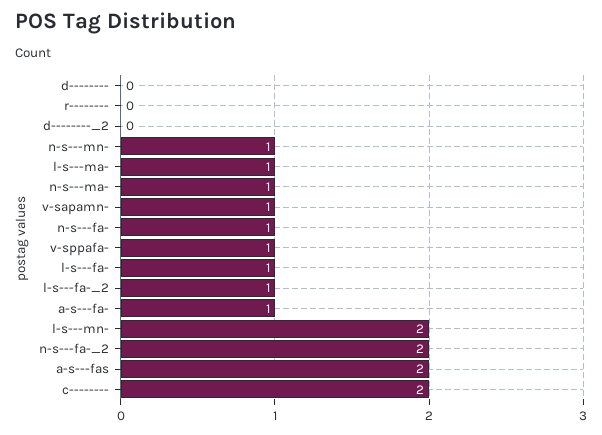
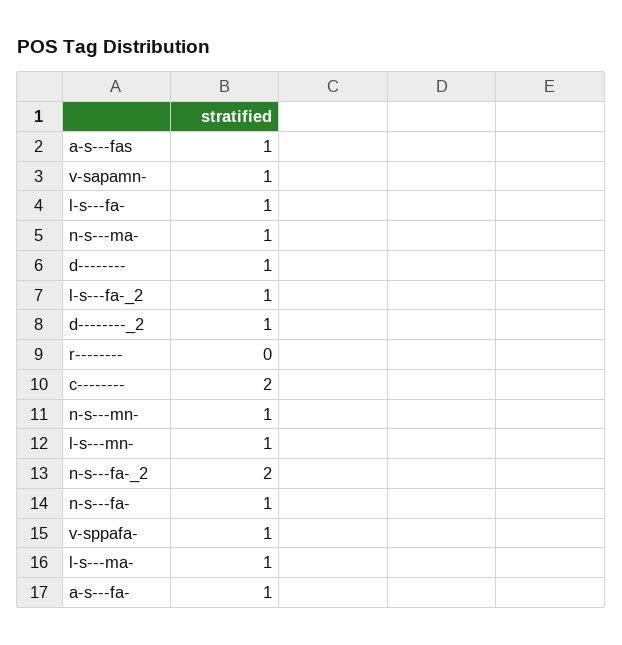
  {
-   "d--------": 0,
+   "d--------": 1,
    "r--------": 0,
-   "d--------_2": 0,
+   "d--------_2": 1,
    "n-s---mn-": 1,
    "l-s---ma-": 1,
    "n-s---ma-": 1,
    "v-sapamn-": 1,
    "n-s---fa-": 1,
    "v-sppafa-": 1,
    "l-s---fa-": 1,
    "l-s---fa-_2": 1,
    "a-s---fa-": 1,
-   "l-s---mn-": 2,
+   "l-s---mn-": 1,
    "n-s---fa-_2": 2,
-   "a-s---fas": 2,
+   "a-s---fas": 1,
    "c--------": 2
  }

